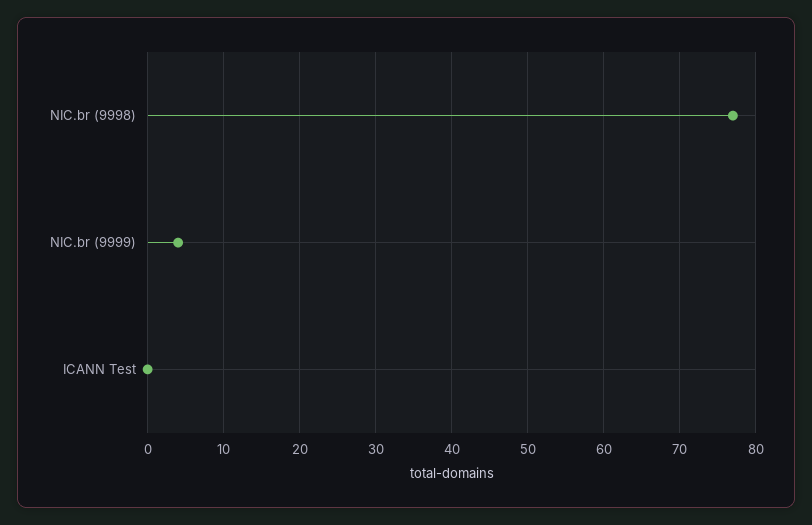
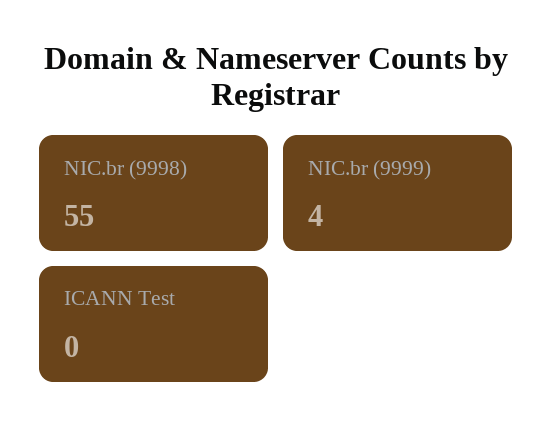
  {
-   "NIC.br (9998)": 77,
+   "NIC.br (9998)": 55,
    "NIC.br (9999)": 4,
    "ICANN Test": 0
  }

